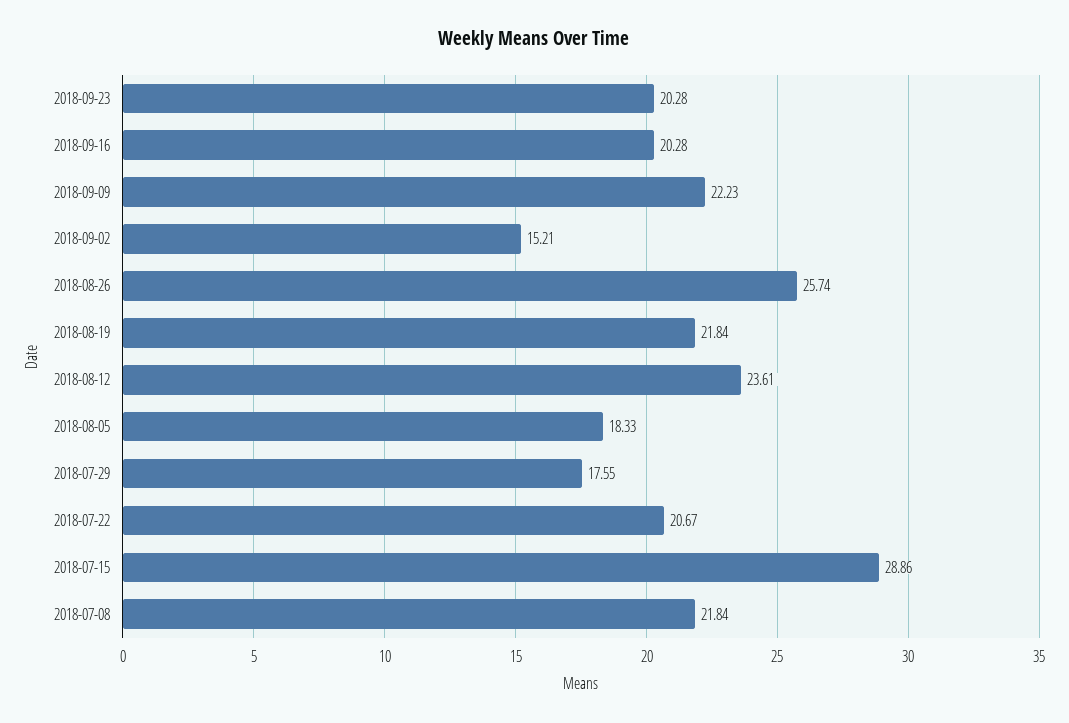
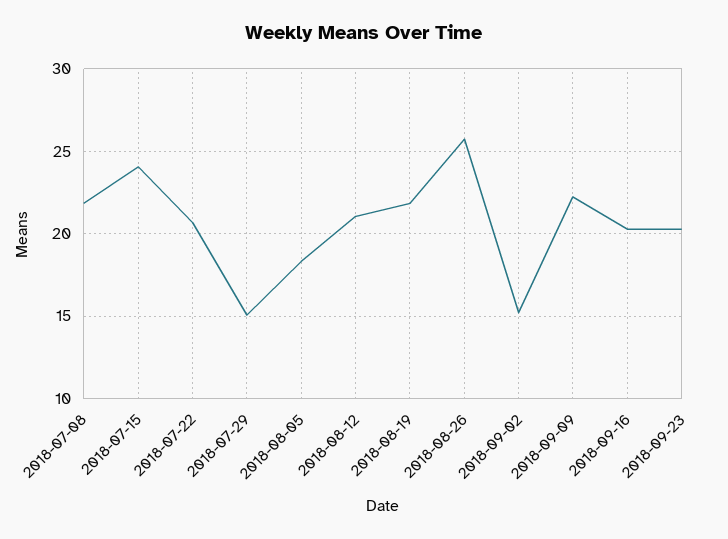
  {
    "2018-09-23": 20.28,
    "2018-09-16": 20.28,
    "2018-09-09": 22.23,
    "2018-09-02": 15.21,
    "2018-08-26": 25.74,
    "2018-08-19": 21.84,
-   "2018-08-12": 23.61,
+   "2018-08-12": 21,
    "2018-08-05": 18.33,
-   "2018-07-29": 17.55,
+   "2018-07-29": 15,
    "2018-07-22": 20.67,
-   "2018-07-15": 28.86,
+   "2018-07-15": 24,
    "2018-07-08": 21.84
  }

